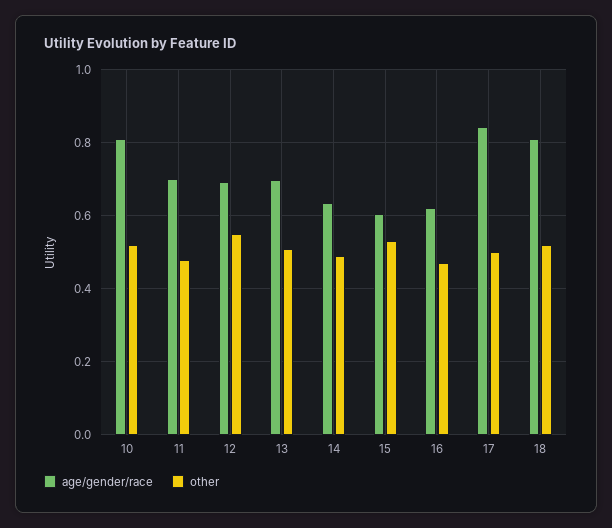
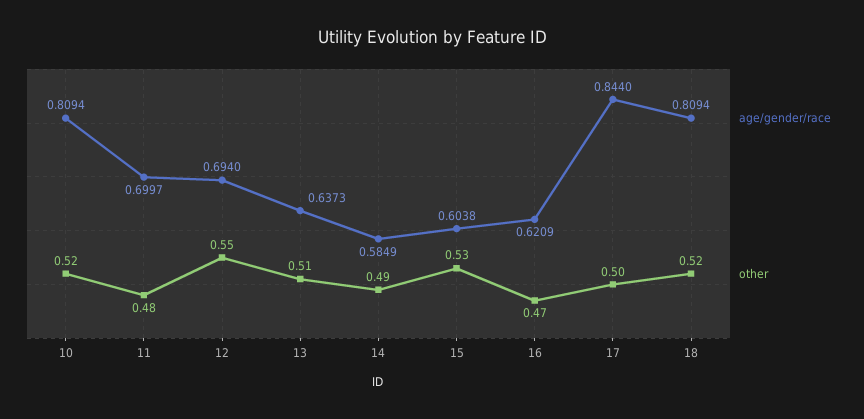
  {
    "age/gender/race": {
      "10": 0.8094,
      "11": 0.6997,
      "12": 0.694,
-     "13": 0.7,
+     "13": 0.6373,
-     "14": 0.64,
+     "14": 0.5849,
      "15": 0.6038,
      "16": 0.6209,
      "17": 0.844,
      "18": 0.8094
    },
    "other": {
      "10": 0.52,
      "11": 0.48,
      "12": 0.55,
      "13": 0.51,
      "14": 0.49,
      "15": 0.53,
      "16": 0.47,
      "17": 0.5,
      "18": 0.52
    }
  }

